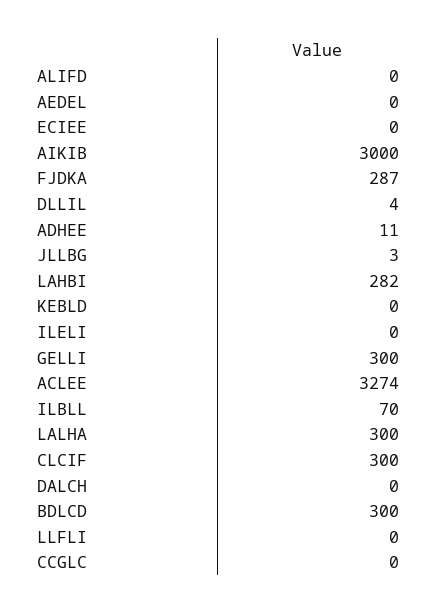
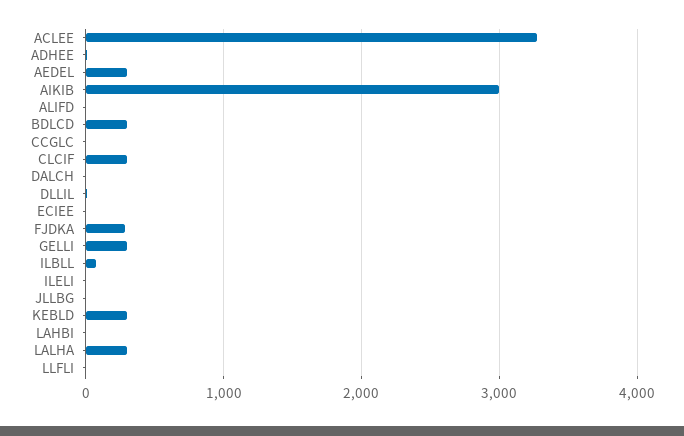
  {
    "ALIFD": 0,
-   "AEDEL": 0,
+   "AEDEL": 300,
    "ECIEE": 0,
    "AIKIB": 3000,
    "FJDKA": 287,
    "DLLIL": 4,
    "ADHEE": 11,
    "JLLBG": 3,
-   "LAHBI": 282,
+   "LAHBI": 0,
-   "KEBLD": 0,
+   "KEBLD": 300,
    "ILELI": 0,
    "GELLI": 300,
    "ACLEE": 3274,
    "ILBLL": 70,
    "LALHA": 300,
    "CLCIF": 300,
    "DALCH": 0,
    "BDLCD": 300,
    "LLFLI": 0,
    "CCGLC": 0
  }

